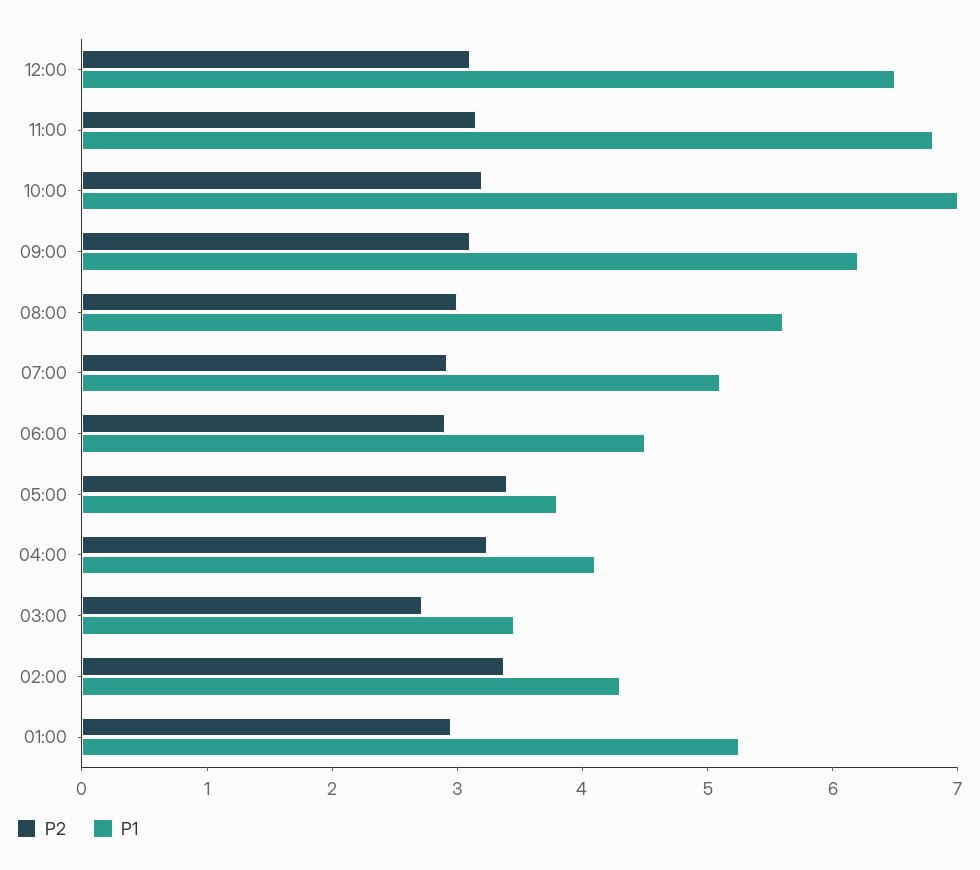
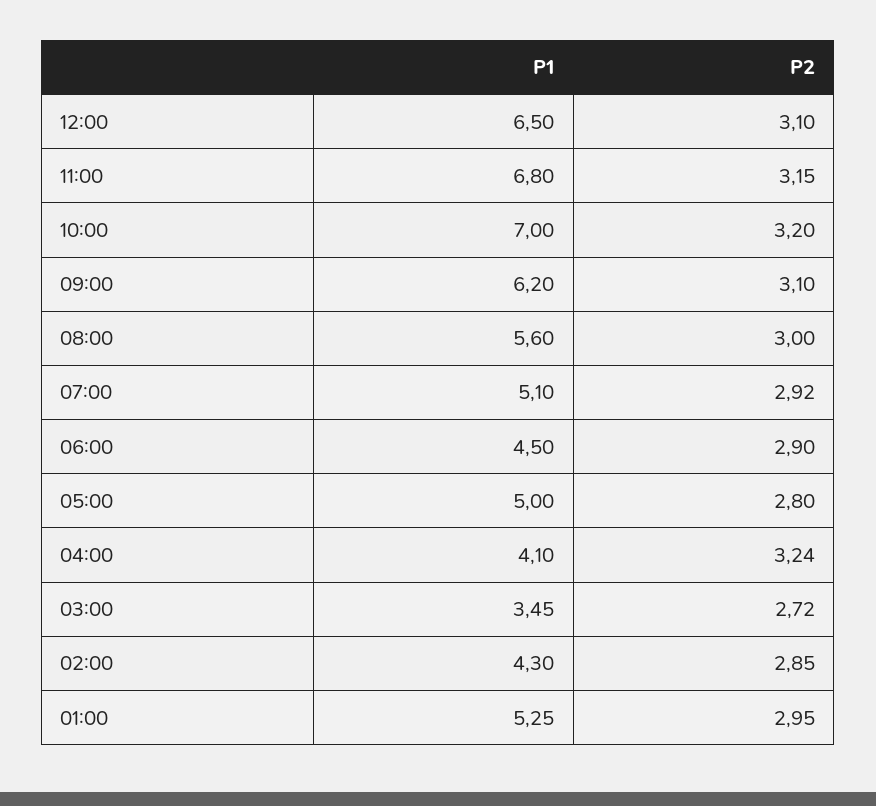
  {
    "P2": {
      "12:00": 3.1,
      "11:00": 3.15,
      "10:00": 3.2,
      "09:00": 3.1,
      "08:00": 3,
      "07:00": 2.92,
      "06:00": 2.9,
-     "05:00": 3.4,
+     "05:00": 2.8,
      "04:00": 3.24,
      "03:00": 2.72,
-     "02:00": 3.4,
+     "02:00": 2.85,
      "01:00": 2.95
    },
    "P1": {
      "12:00": 6.5,
      "11:00": 6.8,
      "10:00": 7,
      "09:00": 6.2,
      "08:00": 5.6,
      "07:00": 5.1,
      "06:00": 4.5,
-     "05:00": 3.8,
+     "05:00": 5,
      "04:00": 4.1,
      "03:00": 3.45,
      "02:00": 4.3,
      "01:00": 5.25
    }
  }

